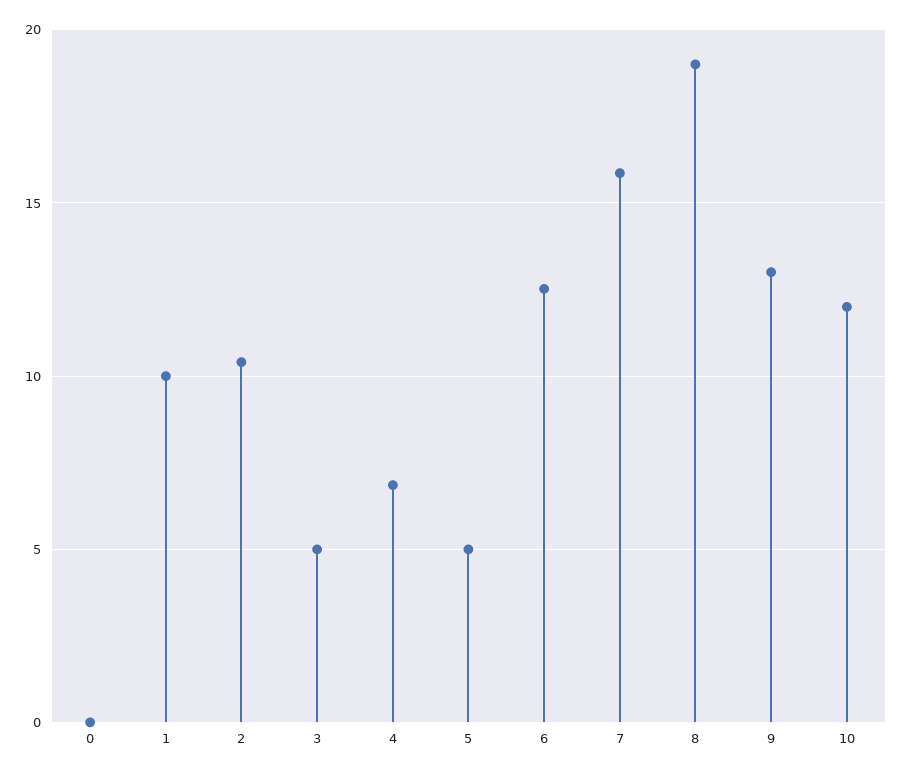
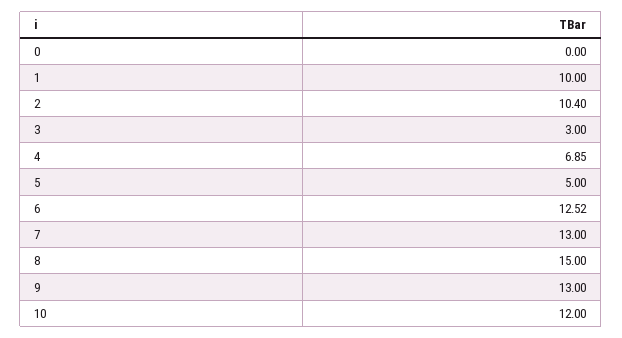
  {
    "0": 0,
    "1": 10,
    "2": 10.4,
-   "3": 5,
+   "3": 3,
    "4": 6.85,
    "5": 5,
    "6": 12.52,
-   "7": 16,
+   "7": 13,
-   "8": 19,
+   "8": 15,
    "9": 13,
    "10": 12
  }

